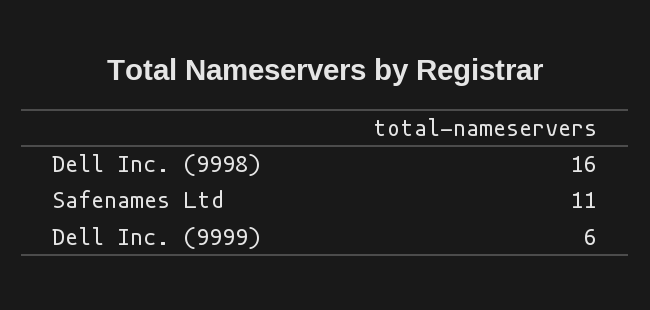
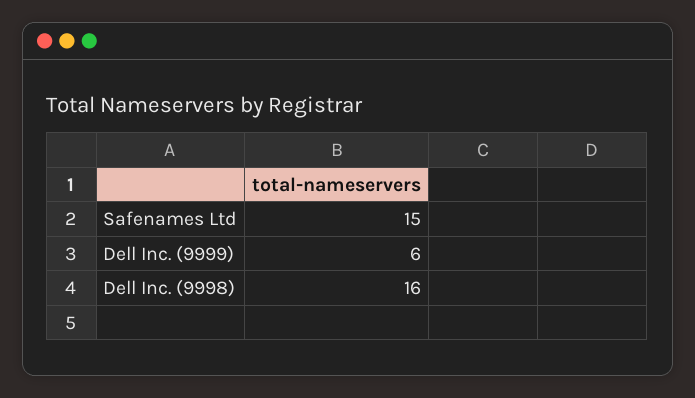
  {
    "Dell Inc. (9998)": 16,
-   "Safenames Ltd": 11,
+   "Safenames Ltd": 15,
    "Dell Inc. (9999)": 6
  }

